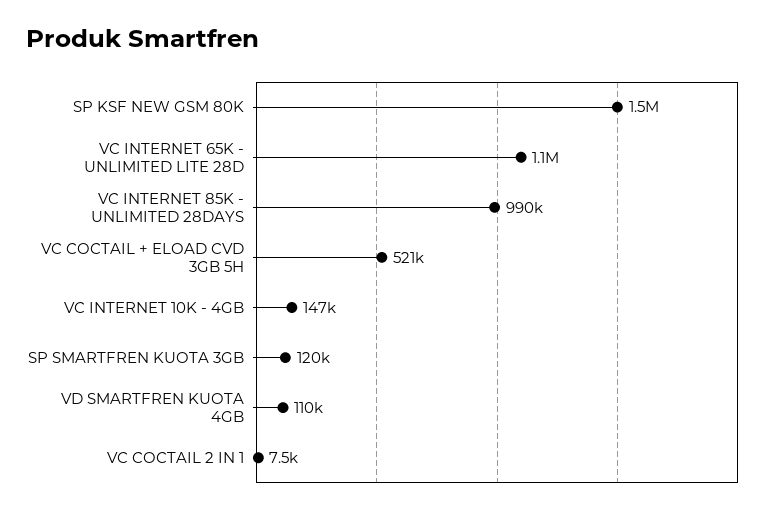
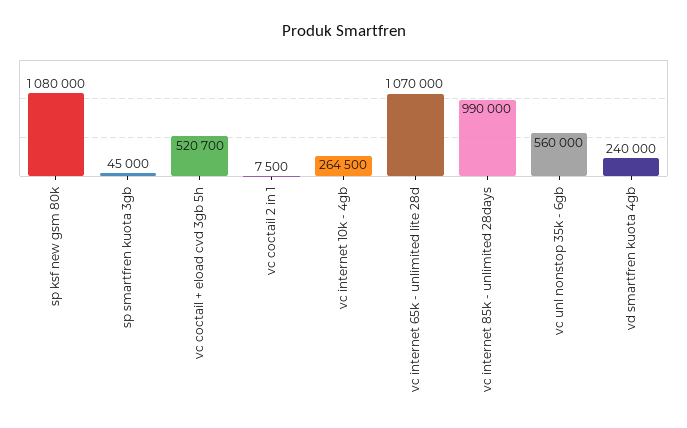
  {
-   "SP KSF NEW GSM 80K": 1500000,
+   "SP KSF NEW GSM 80K": 1080000,
    "VC INTERNET 65K - UNLIMITED LITE 28D": 1070000,
    "VC INTERNET 85K - UNLIMITED 28DAYS": 990000,
    "VC COCTAIL + ELOAD CVD 3GB 5H": 520700,
-   "VC INTERNET 10K - 4GB": 147000,
+   "VC INTERNET 10K - 4GB": 264500,
-   "SP SMARTFREN KUOTA 3GB": 120000,
+   "SP SMARTFREN KUOTA 3GB": 45000,
-   "VD SMARTFREN KUOTA 4GB": 110000,
+   "VD SMARTFREN KUOTA 4GB": 240000,
-   "VC COCTAIL 2 IN 1": 7500
+   "VC COCTAIL 2 IN 1": 7500,
+   "vc unl nonstop 35k - 6gb": 560000
  }

